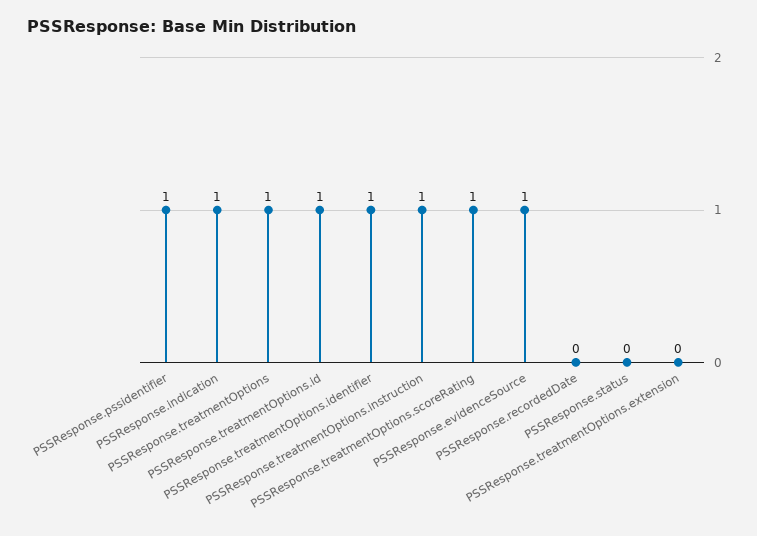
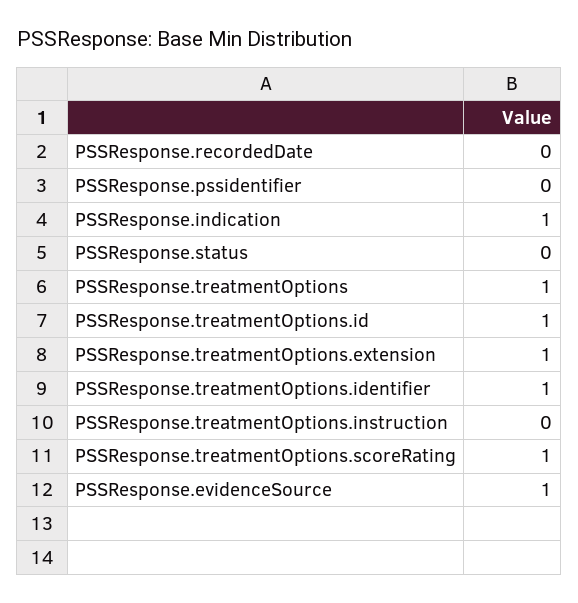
  {
-   "PSSResponse.pssidentifier": 1,
+   "PSSResponse.pssidentifier": 0,
    "PSSResponse.indication": 1,
    "PSSResponse.treatmentOptions": 1,
    "PSSResponse.treatmentOptions.id": 1,
    "PSSResponse.treatmentOptions.identifier": 1,
-   "PSSResponse.treatmentOptions.instruction": 1,
+   "PSSResponse.treatmentOptions.instruction": 0,
    "PSSResponse.treatmentOptions.scoreRating": 1,
    "PSSResponse.evidenceSource": 1,
    "PSSResponse.recordedDate": 0,
    "PSSResponse.status": 0,
-   "PSSResponse.treatmentOptions.extension": 0
+   "PSSResponse.treatmentOptions.extension": 1
  }

